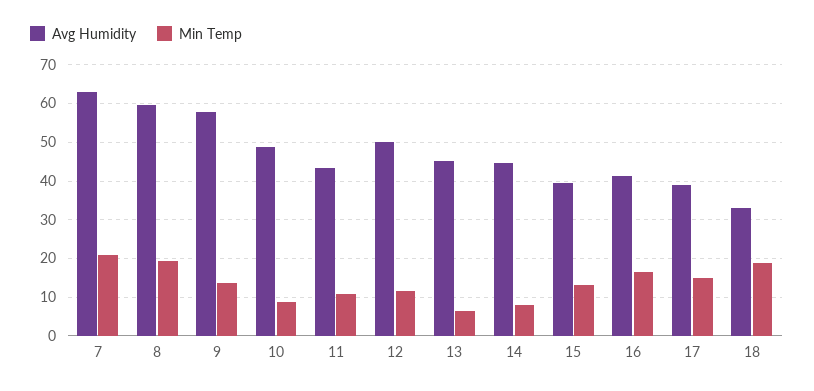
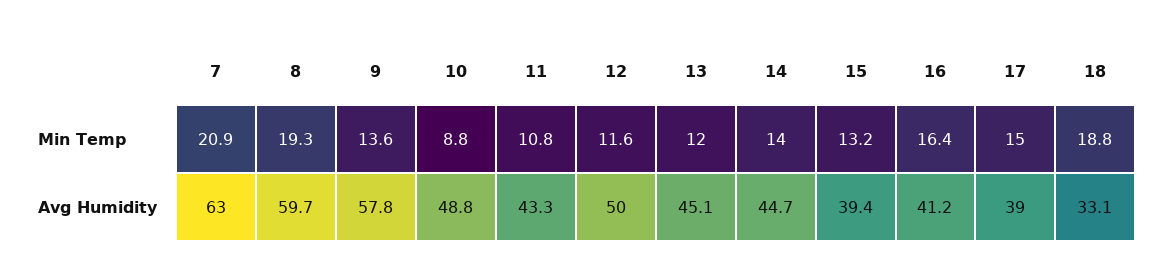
  {
    "Avg Humidity": {
      "7": 63,
      "8": 59.7,
      "9": 57.8,
      "10": 48.8,
      "11": 43.3,
      "12": 50,
      "13": 45.1,
      "14": 44.7,
      "15": 39.4,
      "16": 41.2,
      "17": 39,
      "18": 33.1
    },
    "Min Temp": {
      "7": 20.9,
      "8": 19.3,
      "9": 13.6,
      "10": 8.8,
      "11": 10.8,
      "12": 11.6,
-     "13": 6,
+     "13": 12,
-     "14": 8,
+     "14": 14,
      "15": 13.2,
      "16": 16.4,
      "17": 15,
      "18": 18.8
    }
  }

